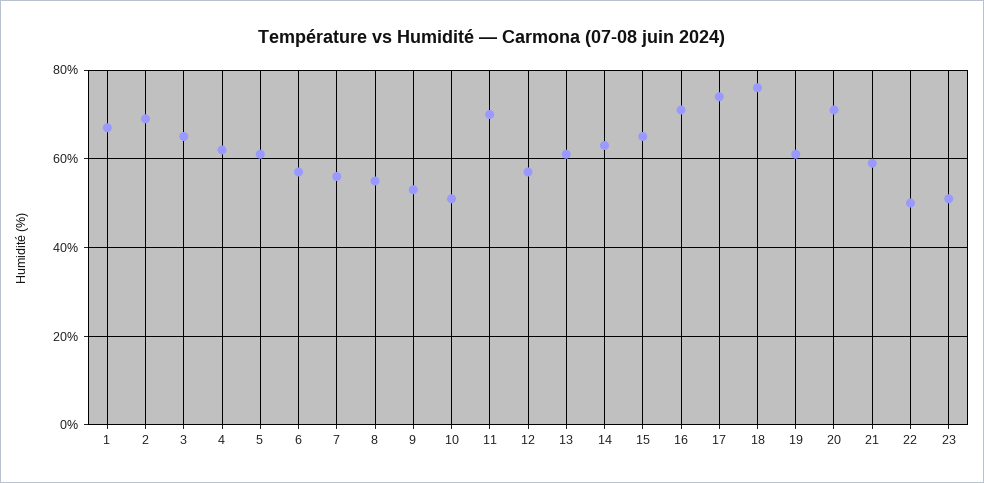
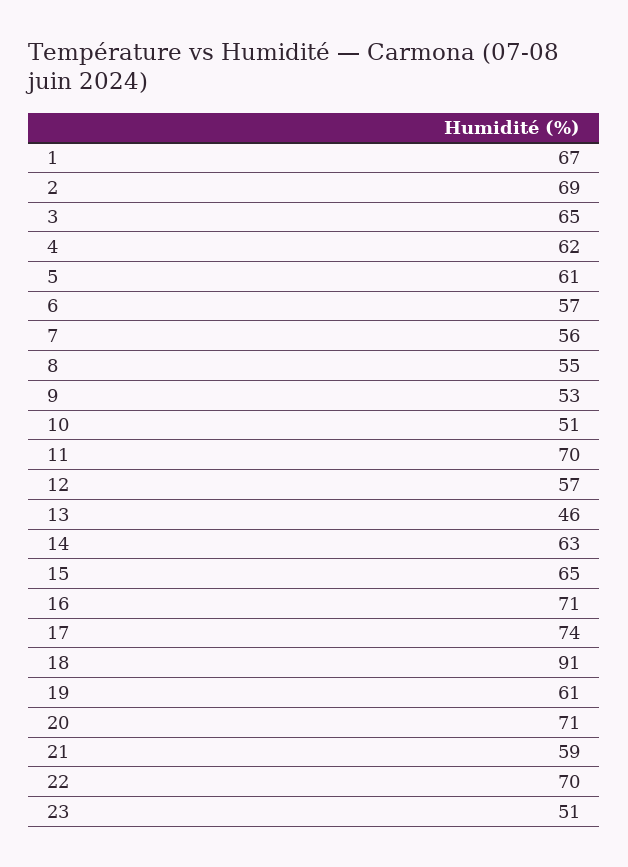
  {
    "1": 67,
    "2": 69,
    "3": 65,
    "4": 62,
    "5": 61,
    "6": 57,
    "7": 56,
    "8": 55,
    "9": 53,
    "10": 51,
    "11": 70,
    "12": 57,
-   "13": 60,
+   "13": 46,
    "14": 63,
    "15": 65,
    "16": 71,
    "17": 74,
-   "18": 75,
+   "18": 91,
    "19": 61,
    "20": 71,
    "21": 59,
-   "22": 50,
+   "22": 70,
    "23": 51
  }

